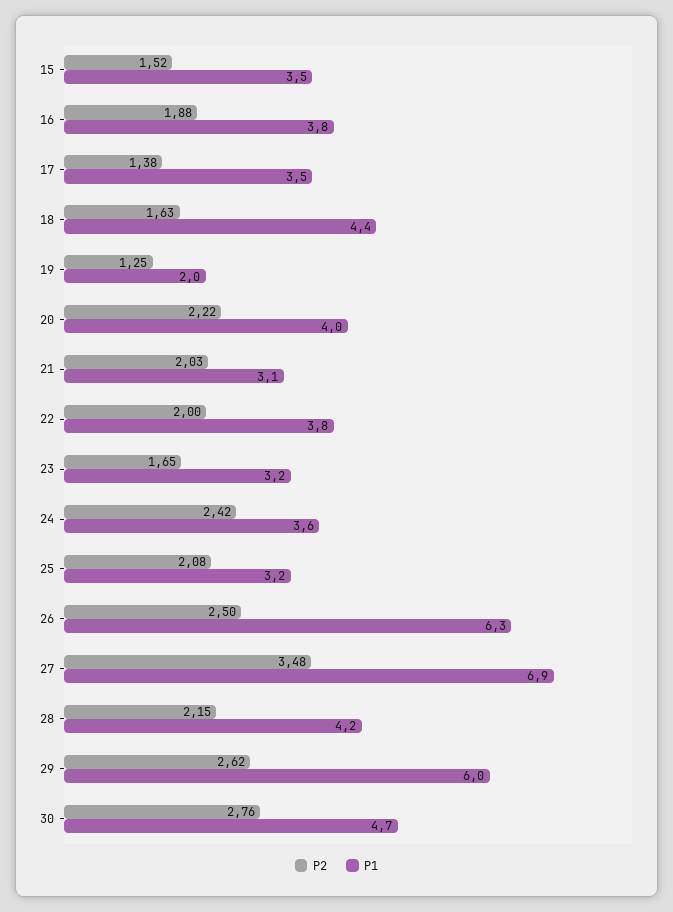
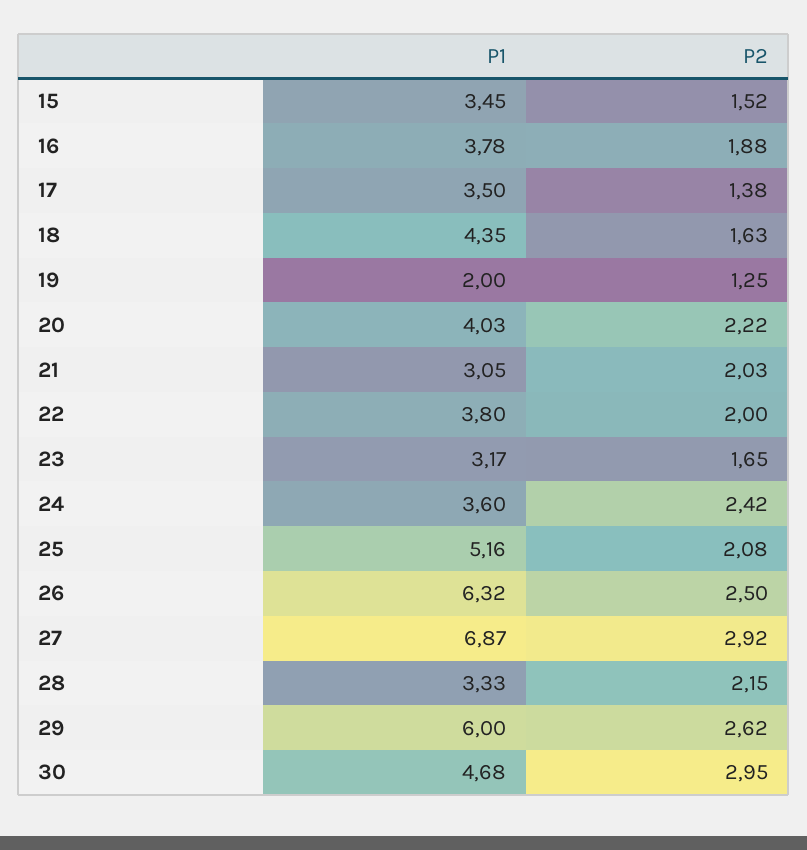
  {
    "P2": {
      "15": 1.52,
      "16": 1.88,
      "17": 1.38,
      "18": 1.63,
      "19": 1.25,
      "20": 2.22,
      "21": 2.03,
      "22": 2,
      "23": 1.65,
      "24": 2.42,
      "25": 2.08,
      "26": 2.5,
-     "27": 3.48,
+     "27": 2.92,
      "28": 2.15,
      "29": 2.62,
-     "30": 2.76
+     "30": 2.95
    },
    "P1": {
      "15": 3.45,
      "16": 3.78,
      "17": 3.5,
      "18": 4.35,
      "19": 2,
      "20": 4.03,
      "21": 3.05,
      "22": 3.8,
      "23": 3.17,
      "24": 3.6,
-     "25": 3.2,
+     "25": 5.16,
      "26": 6.32,
      "27": 6.87,
-     "28": 4.2,
+     "28": 3.33,
      "29": 6,
      "30": 4.68
    }
  }

